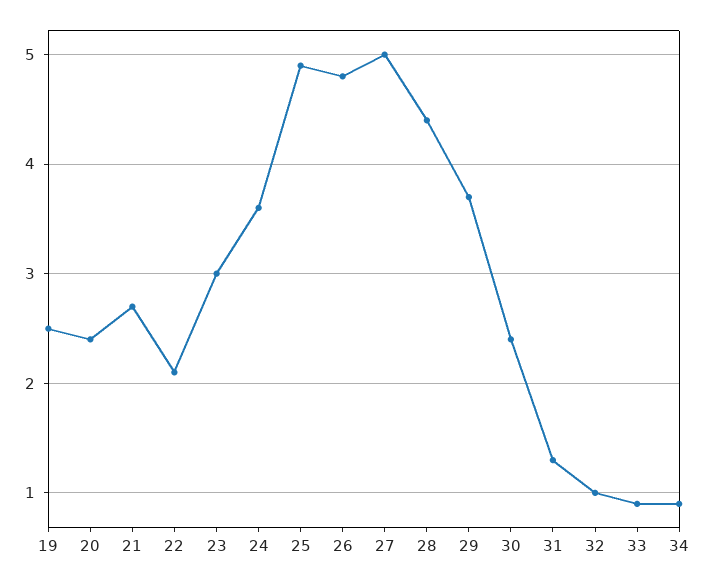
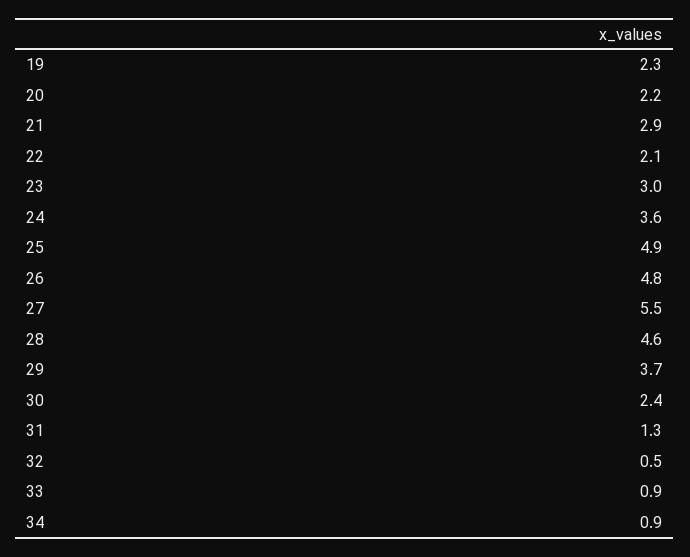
  {
-   "19": 2.5,
+   "19": 2.3,
-   "20": 2.4,
+   "20": 2.2,
-   "21": 2.7,
+   "21": 2.9,
    "22": 2.1,
    "23": 3,
    "24": 3.6,
    "25": 4.9,
    "26": 4.8,
-   "27": 5,
+   "27": 5.5,
-   "28": 4.4,
+   "28": 4.6,
    "29": 3.7,
    "30": 2.4,
    "31": 1.3,
-   "32": 1,
+   "32": 0.5,
    "33": 0.9,
    "34": 0.9
  }

